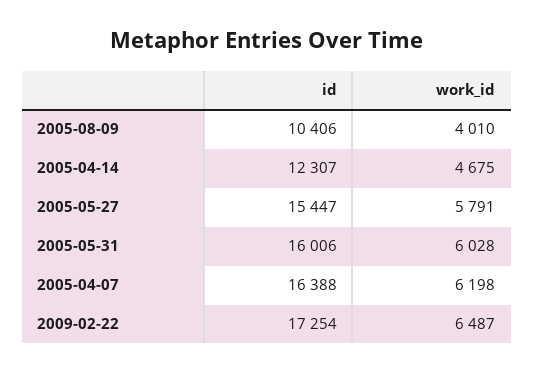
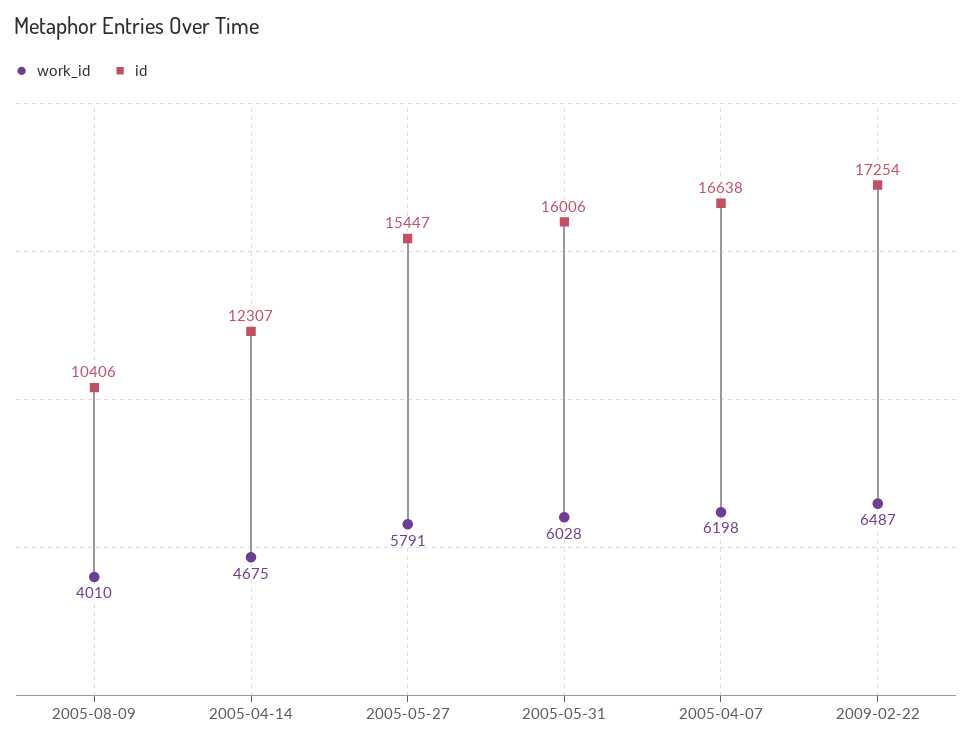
  {
    "id": {
      "2005-08-09": 10406,
      "2005-04-14": 12307,
      "2005-05-27": 15447,
      "2005-05-31": 16006,
-     "2005-04-07": 16388,
+     "2005-04-07": 16638,
      "2009-02-22": 17254
    },
    "work_id": {
      "2005-08-09": 4010,
      "2005-04-14": 4675,
      "2005-05-27": 5791,
      "2005-05-31": 6028,
      "2005-04-07": 6198,
      "2009-02-22": 6487
    }
  }

